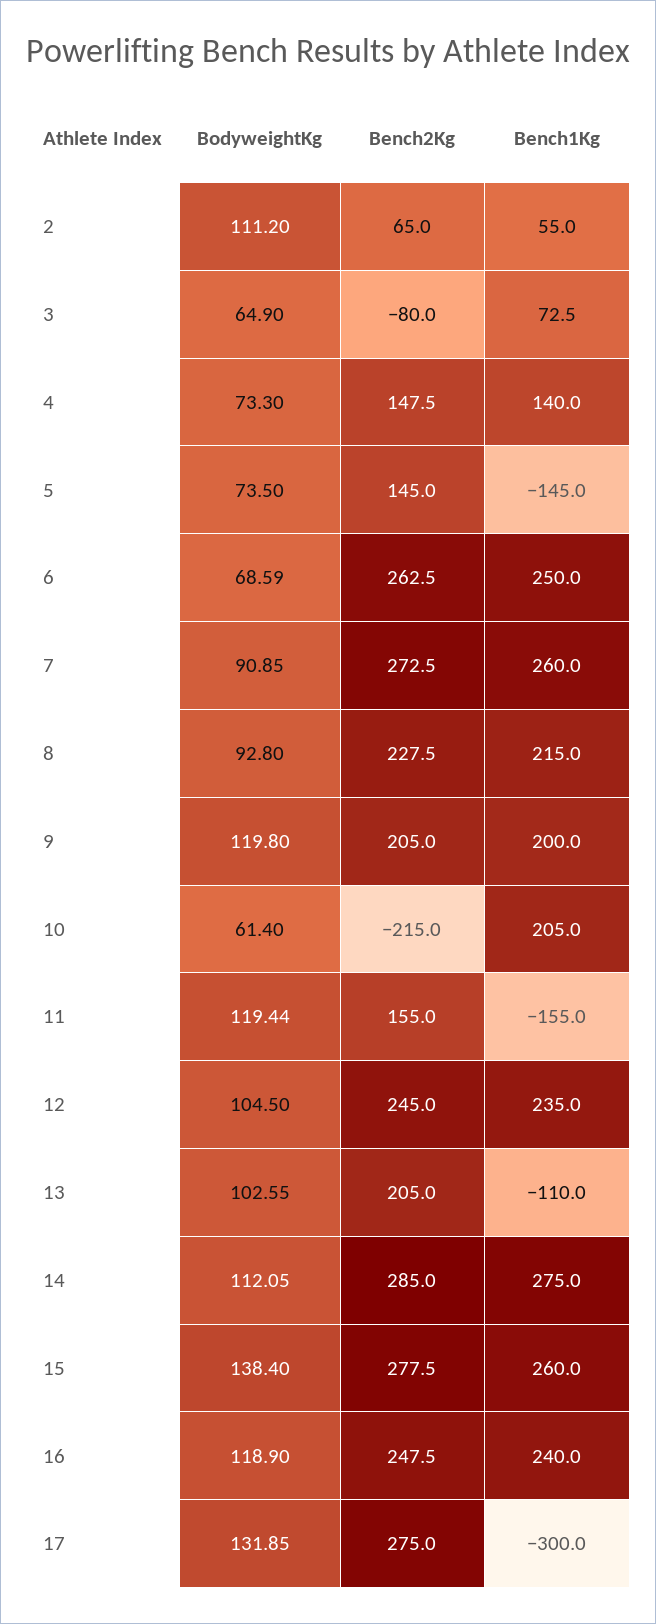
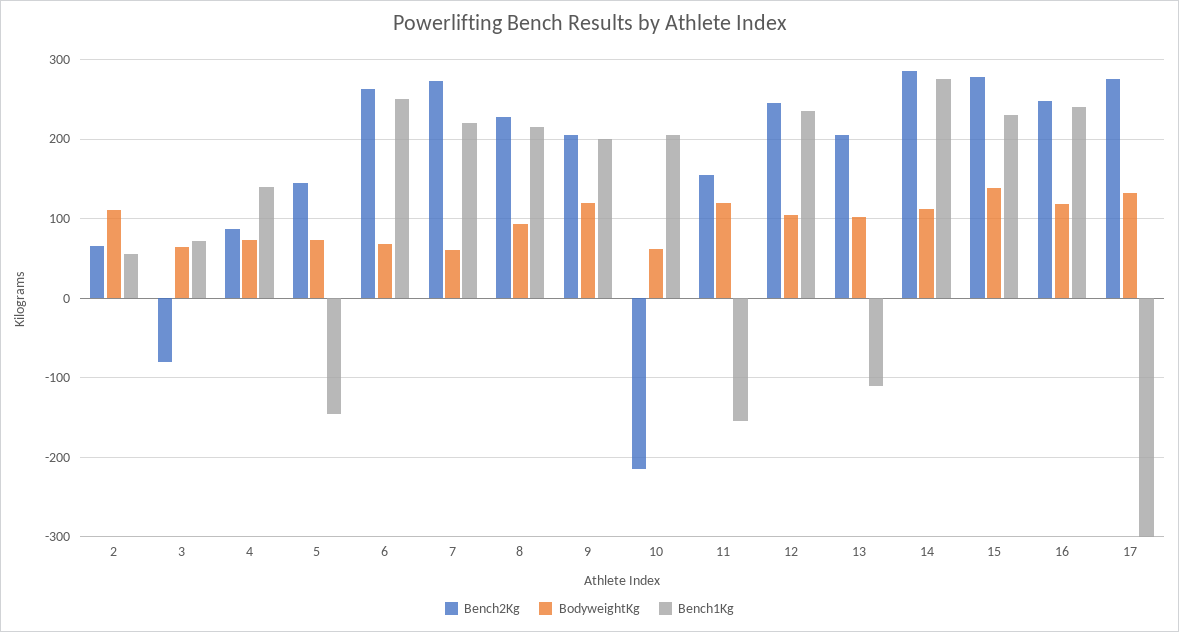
  {
    "BodyweightKg": {
      "2": 111.2,
      "3": 64.9,
      "4": 73.3,
      "5": 73.5,
      "6": 68.59,
-     "7": 90.85,
+     "7": 60,
      "8": 92.8,
      "9": 119.8,
      "10": 61.4,
      "11": 119.44,
      "12": 104.5,
      "13": 102.55,
      "14": 112.05,
      "15": 138.4,
      "16": 118.9,
      "17": 131.85
    },
    "Bench2Kg": {
      "2": 65,
      "3": -80,
-     "4": 147.5,
+     "4": 90,
      "5": 145,
      "6": 262.5,
      "7": 272.5,
      "8": 227.5,
      "9": 205,
      "10": -215,
      "11": 155,
      "12": 245,
      "13": 205,
      "14": 285,
      "15": 277.5,
      "16": 247.5,
      "17": 275
    },
    "Bench1Kg": {
      "2": 55,
      "3": 72.5,
      "4": 140,
      "5": -145,
      "6": 250,
-     "7": 260,
+     "7": 220,
      "8": 215,
      "9": 200,
      "10": 205,
      "11": -155,
      "12": 235,
      "13": -110,
      "14": 275,
-     "15": 260,
+     "15": 230,
      "16": 240,
      "17": -300
    }
  }

